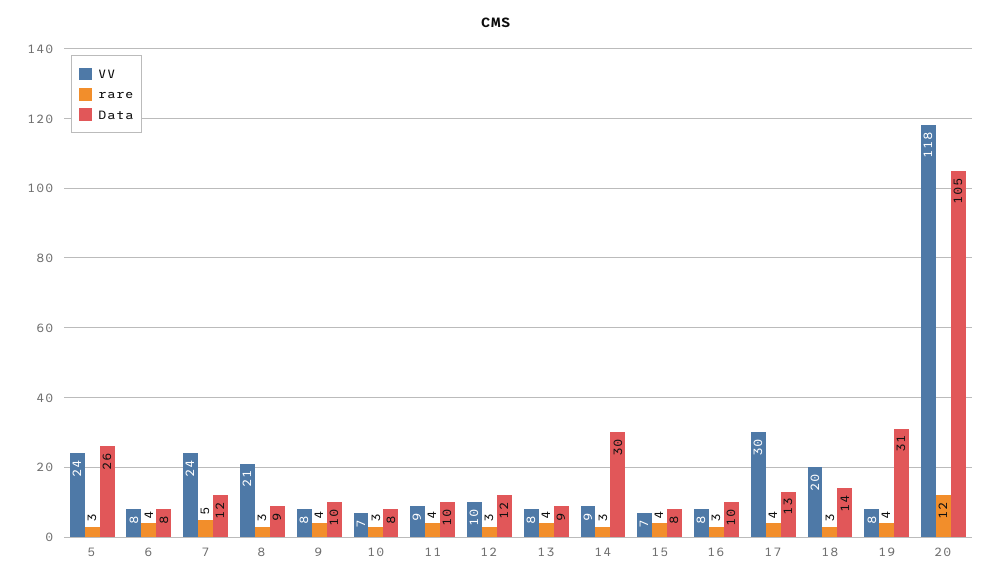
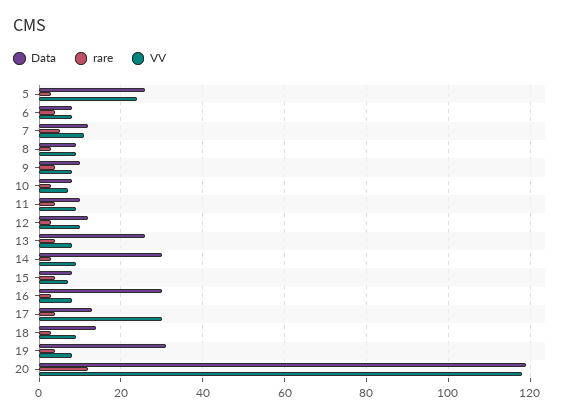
  {
    "VV": {
      "5": 24,
      "6": 8,
-     "7": 24,
+     "7": 10,
-     "8": 21,
+     "8": 10,
      "9": 8,
      "10": 7,
      "11": 9,
      "12": 10,
      "13": 8,
      "14": 9,
      "15": 7,
      "16": 8,
      "17": 30,
-     "18": 20,
+     "18": 10,
      "19": 8,
      "20": 118
    },
    "rare": {
      "5": 3,
      "6": 4,
      "7": 5,
      "8": 3,
      "9": 4,
      "10": 3,
      "11": 4,
      "12": 3,
      "13": 4,
      "14": 3,
      "15": 4,
      "16": 3,
      "17": 4,
      "18": 3,
      "19": 4,
      "20": 12
    },
    "Data": {
      "5": 26,
      "6": 8,
      "7": 12,
      "8": 9,
      "9": 10,
      "10": 8,
      "11": 10,
      "12": 12,
-     "13": 9,
+     "13": 25,
      "14": 30,
      "15": 8,
-     "16": 10,
+     "16": 30,
      "17": 13,
      "18": 14,
      "19": 31,
-     "20": 105
+     "20": 120
    }
  }

